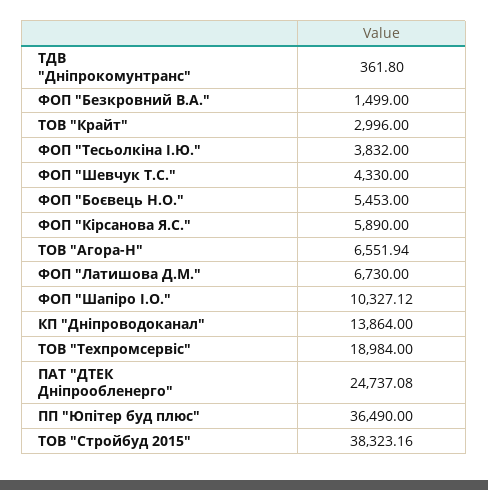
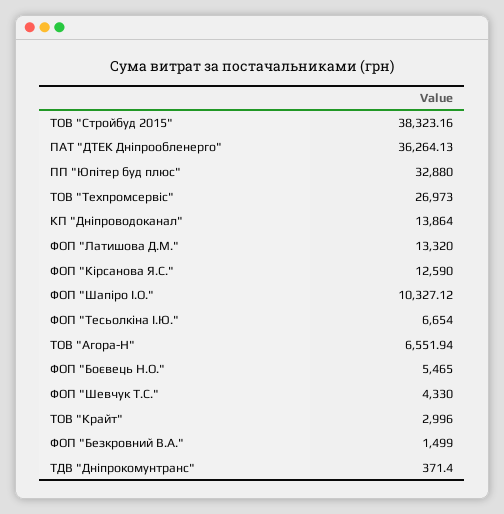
  {
-   "ТДВ \"Дніпрокомунтранс\"": 361.8,
+   "ТДВ \"Дніпрокомунтранс\"": 371.4,
    "ФОП \"Безкровний В.А.\"": 1499,
    "ТОВ \"Крайт\"": 2996,
-   "ФОП \"Тесьолкіна І.Ю.\"": 3832,
+   "ФОП \"Тесьолкіна І.Ю.\"": 6654,
    "ФОП \"Шевчук Т.С.\"": 4330,
-   "ФОП \"Боєвець Н.О.\"": 5453,
+   "ФОП \"Боєвець Н.О.\"": 5465,
-   "ФОП \"Кірсанова Я.С.\"": 5890,
+   "ФОП \"Кірсанова Я.С.\"": 12590,
    "ТОВ \"Агора-Н\"": 6551.94,
-   "ФОП \"Латишова Д.М.\"": 6730,
+   "ФОП \"Латишова Д.М.\"": 13320,
    "ФОП \"Шапіро І.О.\"": 10327.12,
    "КП \"Дніпроводоканал\"": 13864,
-   "ТОВ \"Техпромсервіс\"": 18984,
+   "ТОВ \"Техпромсервіс\"": 26973,
-   "ПАТ \"ДТЕК Дніпрообленерго\"": 24737.08,
+   "ПАТ \"ДТЕК Дніпрообленерго\"": 36264.13,
-   "ПП \"Юпітер буд плюс\"": 36490,
+   "ПП \"Юпітер буд плюс\"": 32880,
    "ТОВ \"Стройбуд 2015\"": 38323.16
  }

